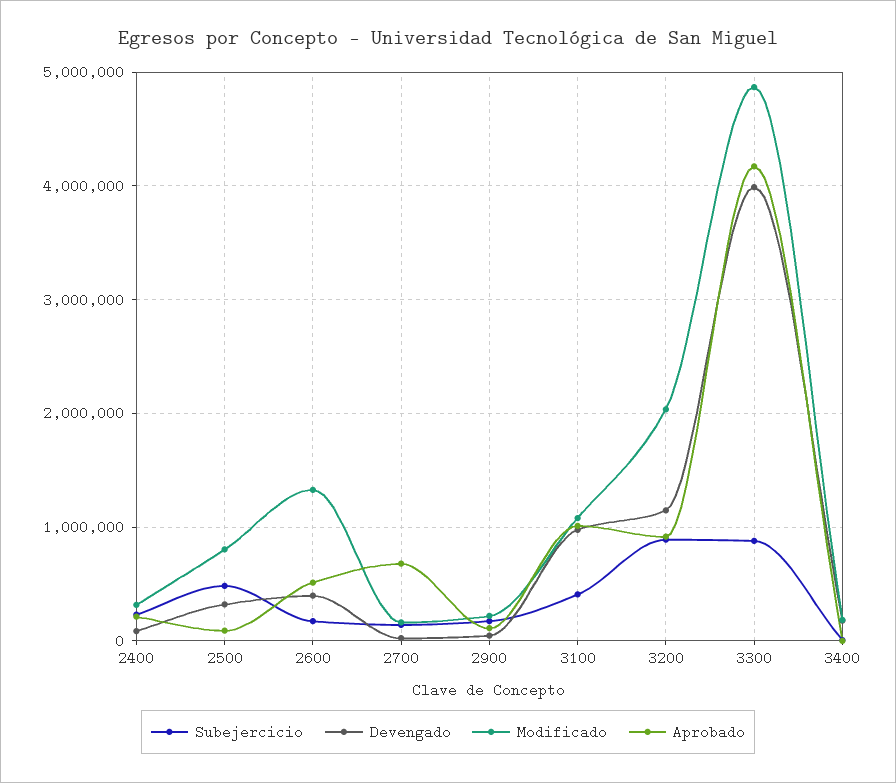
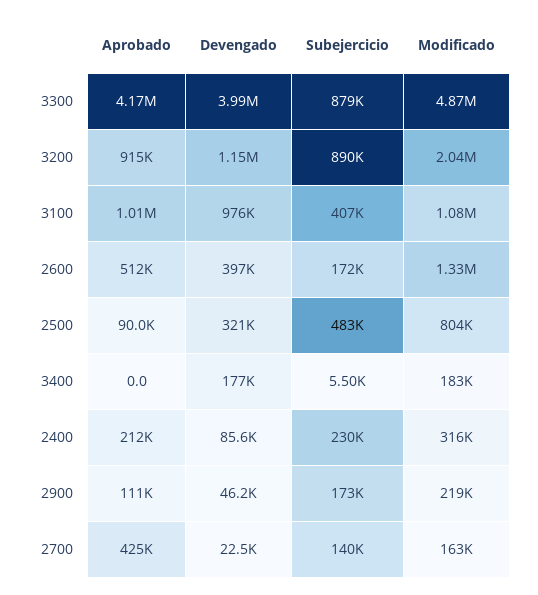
  {
    "Subejercicio": {
      "2400": 230000,
      "2500": 483000,
      "2600": 172000,
      "2700": 140000,
      "2900": 173000,
      "3100": 407000,
      "3200": 890000,
      "3300": 879000,
      "3400": 5500
    },
    "Devengado": {
      "2400": 85600,
      "2500": 321000,
      "2600": 397000,
      "2700": 22500,
      "2900": 46200,
      "3100": 976000,
      "3200": 1150000,
      "3300": 3990000,
      "3400": 177000
    },
    "Modificado": {
      "2400": 316000,
      "2500": 804000,
      "2600": 1330000,
      "2700": 163000,
      "2900": 219000,
      "3100": 1080000,
      "3200": 2040000,
      "3300": 4870000,
      "3400": 183000
    },
    "Aprobado": {
      "2400": 212000,
      "2500": 90000,
      "2600": 512000,
-     "2700": 700000,
+     "2700": 425000,
      "2900": 111000,
      "3100": 1010000,
      "3200": 915000,
      "3300": 4170000,
      "3400": 0
    }
  }

